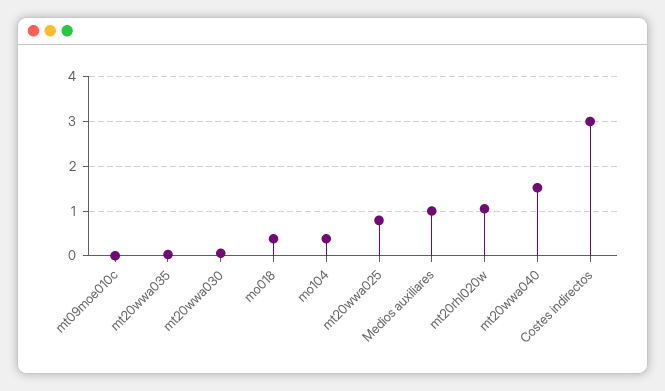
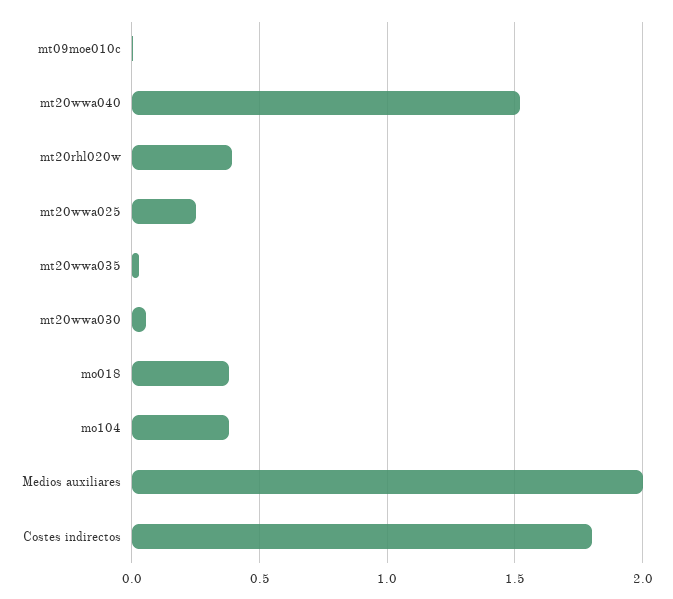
  {
    "mt09moe010c": 0,
    "mt20wwa035": 0.05,
    "mt20wwa030": 0.05,
    "mo018": 0.4,
    "mo104": 0.4,
-   "mt20wwa025": 0.8,
+   "mt20wwa025": 0.25,
-   "Medios auxiliares": 1,
+   "Medios auxiliares": 2,
-   "mt20rhl020w": 1,
+   "mt20rhl020w": 0.4,
    "mt20wwa040": 1.5,
-   "Costes indirectos": 3
+   "Costes indirectos": 1.8
  }

